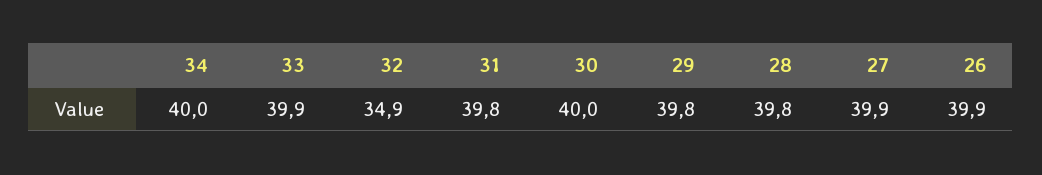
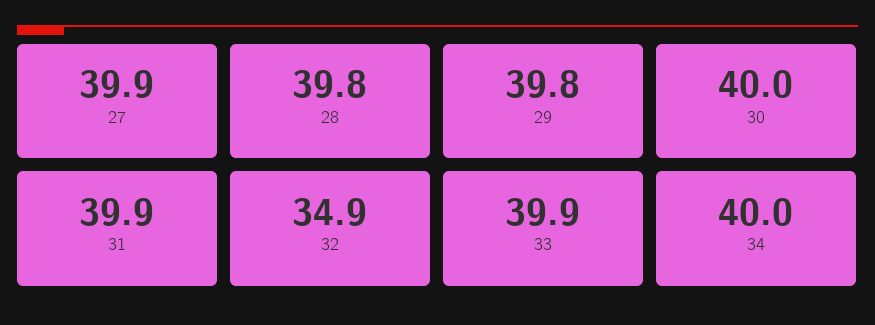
  {
    "34": 40,
    "33": 39.9,
    "32": 34.9,
-   "31": 39.8,
+   "31": 39.9,
    "30": 40,
    "29": 39.8,
    "28": 39.8,
-   "27": 39.9,
+   "27": 39.9
-   "26": 39.9
  }

